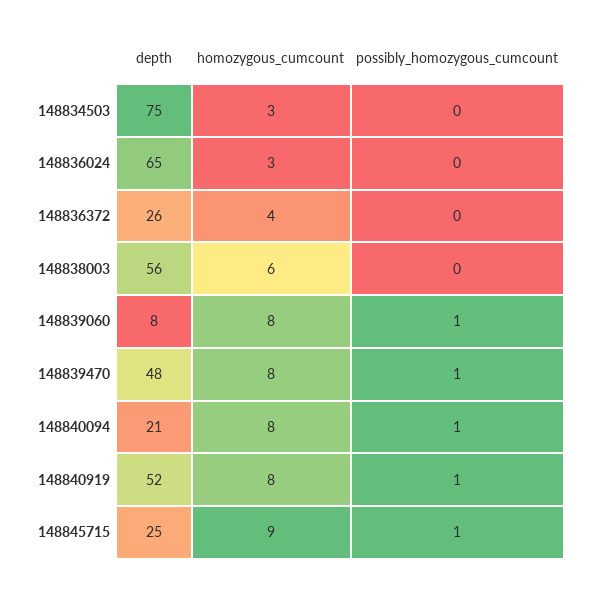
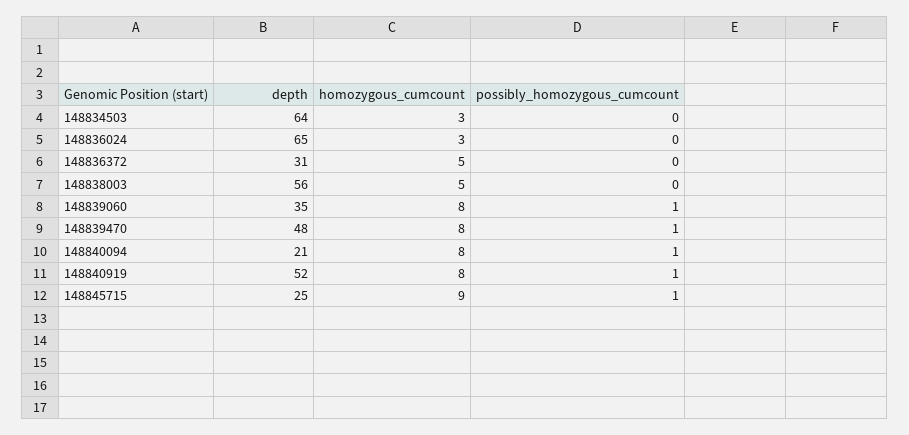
  {
    "depth": {
-     "148834503": 75,
+     "148834503": 64,
      "148836024": 65,
-     "148836372": 26,
+     "148836372": 31,
      "148838003": 56,
-     "148839060": 8,
+     "148839060": 35,
      "148839470": 48,
      "148840094": 21,
      "148840919": 52,
      "148845715": 25
    },
    "homozygous_cumcount": {
      "148834503": 3,
      "148836024": 3,
-     "148836372": 4,
+     "148836372": 5,
-     "148838003": 6,
+     "148838003": 5,
      "148839060": 8,
      "148839470": 8,
      "148840094": 8,
      "148840919": 8,
      "148845715": 9
    },
    "possibly_homozygous_cumcount": {
      "148834503": 0,
      "148836024": 0,
      "148836372": 0,
      "148838003": 0,
      "148839060": 1,
      "148839470": 1,
      "148840094": 1,
      "148840919": 1,
      "148845715": 1
    }
  }

